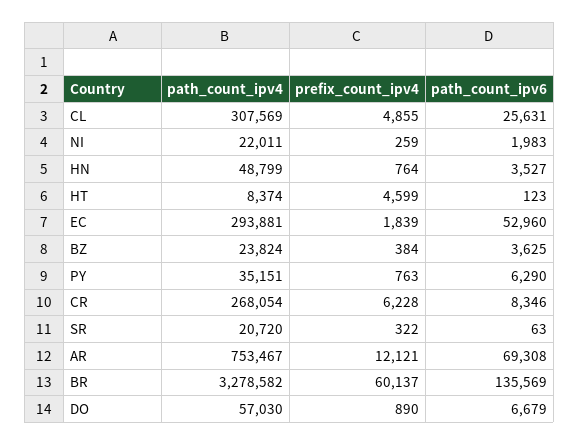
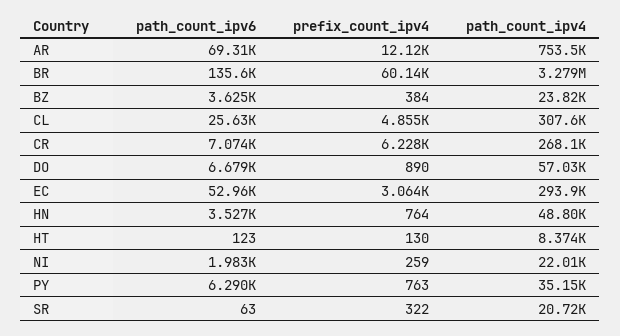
  {
    "path_count_ipv4": {
      "CL": 307569,
      "NI": 22011,
      "HN": 48799,
      "HT": 8374,
      "EC": 293881,
      "BZ": 23824,
      "PY": 35151,
      "CR": 268054,
      "SR": 20720,
      "AR": 753467,
      "BR": 3278582,
      "DO": 57030
    },
    "prefix_count_ipv4": {
      "CL": 4855,
      "NI": 259,
      "HN": 764,
-     "HT": 4599,
+     "HT": 130,
-     "EC": 1839,
+     "EC": 3064,
      "BZ": 384,
      "PY": 763,
      "CR": 6228,
      "SR": 322,
      "AR": 12121,
      "BR": 60137,
      "DO": 890
    },
    "path_count_ipv6": {
      "CL": 25631,
      "NI": 1983,
      "HN": 3527,
      "HT": 123,
      "EC": 52960,
      "BZ": 3625,
      "PY": 6290,
-     "CR": 8346,
+     "CR": 7074,
      "SR": 63,
      "AR": 69308,
      "BR": 135569,
      "DO": 6679
    }
  }

